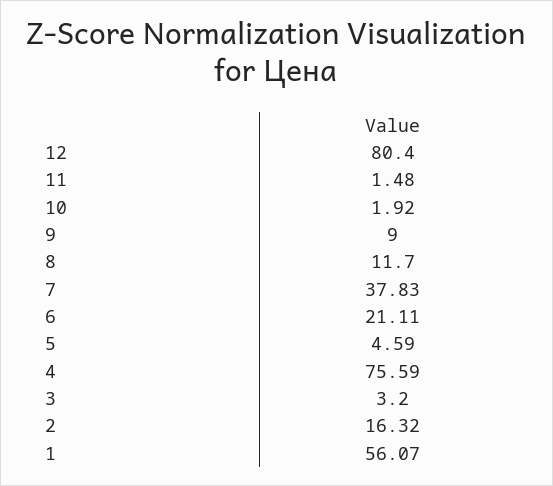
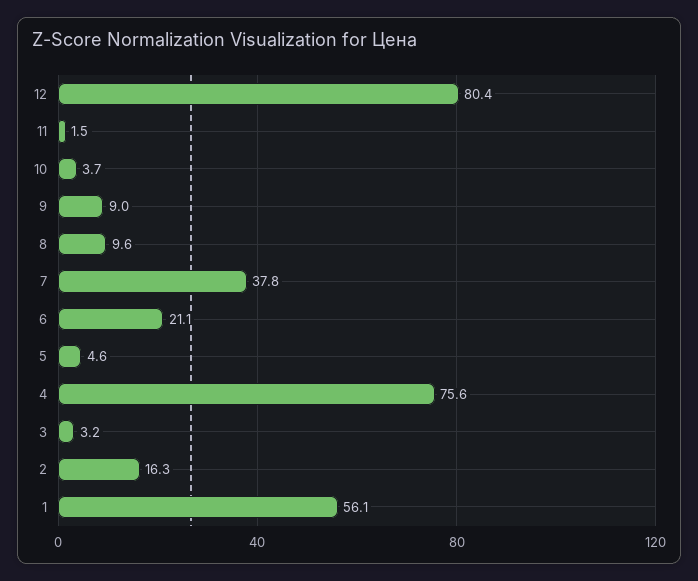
  {
    "12": 80.4,
    "11": 1.48,
-   "10": 1.92,
+   "10": 3.7,
    "9": 9,
-   "8": 11.7,
+   "8": 9.6,
    "7": 37.83,
    "6": 21.11,
    "5": 4.59,
    "4": 75.59,
    "3": 3.2,
    "2": 16.32,
    "1": 56.07
  }

